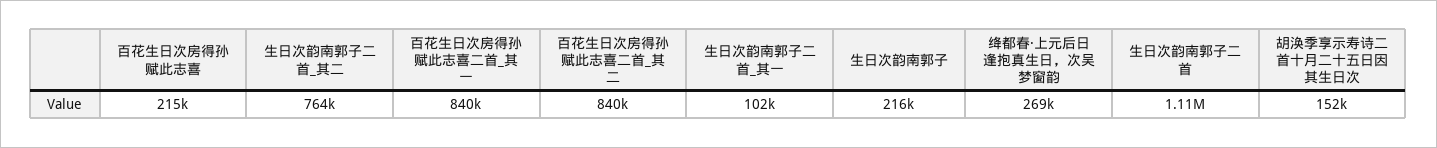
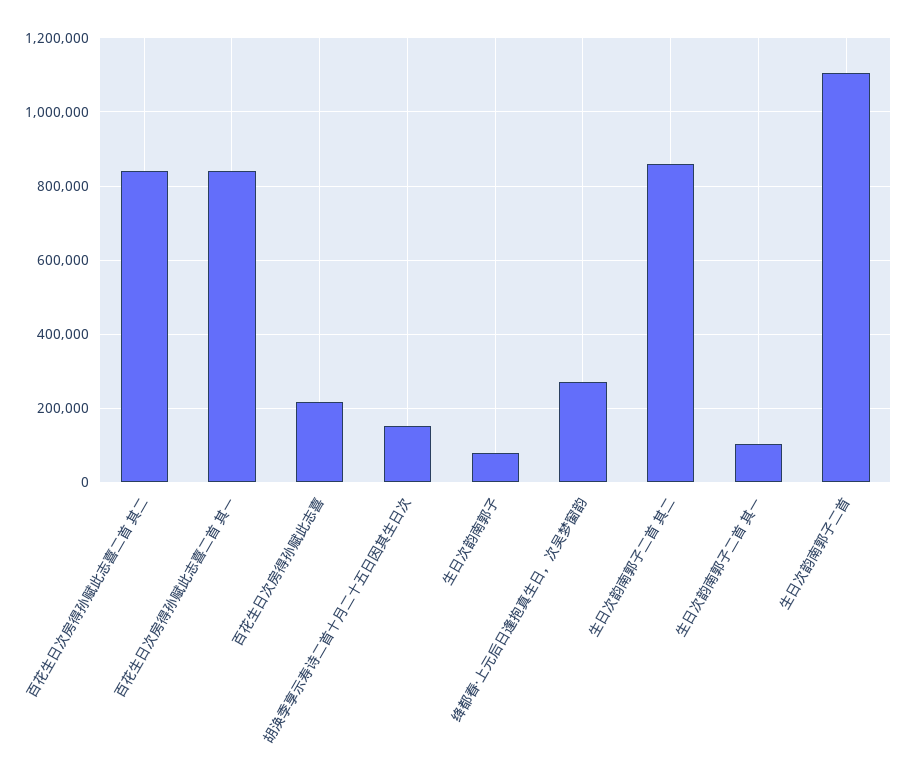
  {
    "百花生日次房得孙赋此志喜": 215000,
-   "生日次韵南郭子二首_其二": 764000,
+   "生日次韵南郭子二首_其二": 860000,
    "百花生日次房得孙赋此志喜二首_其一": 840000,
    "百花生日次房得孙赋此志喜二首_其二": 840000,
    "生日次韵南郭子二首_其一": 102000,
-   "生日次韵南郭子": 216000,
+   "生日次韵南郭子": 80000,
    "绛都春·上元后日逢抱真生日，次吴梦窗韵": 269000,
    "生日次韵南郭子二首": 1110000,
    "胡涣季享示寿诗二首十月二十五日因其生日次": 152000
  }

